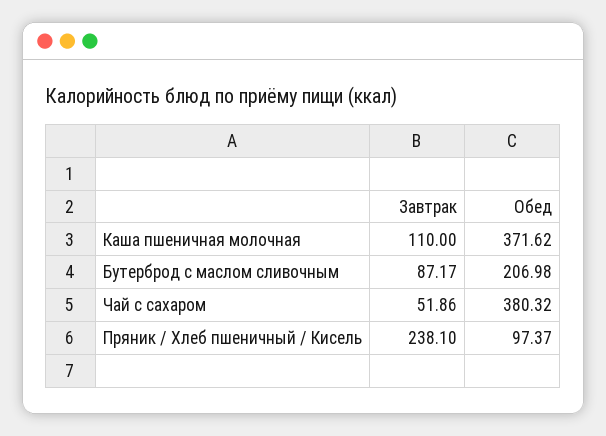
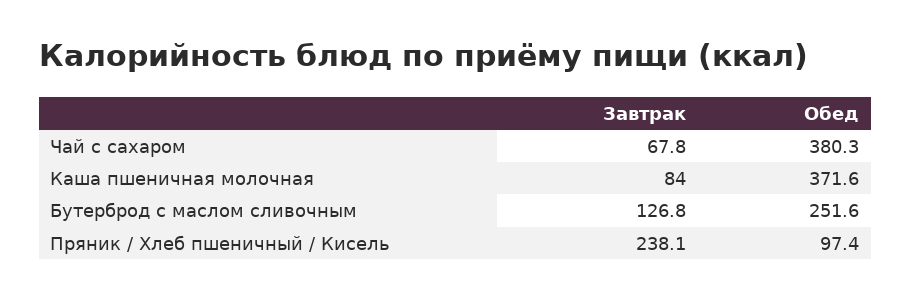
  {
    "Завтрак": {
-     "Каша пшеничная молочная": 110,
+     "Каша пшеничная молочная": 84,
-     "Бутерброд с маслом сливочным": 87.17,
+     "Бутерброд с маслом сливочным": 126.8,
-     "Чай с сахаром": 51.86,
+     "Чай с сахаром": 67.8,
      "Пряник / Хлеб пшеничный / Кисель": 238.1
    },
    "Обед": {
      "Каша пшеничная молочная": 371.62,
-     "Бутерброд с маслом сливочным": 206.98,
+     "Бутерброд с маслом сливочным": 251.6,
      "Чай с сахаром": 380.32,
      "Пряник / Хлеб пшеничный / Кисель": 97.37
    }
  }

